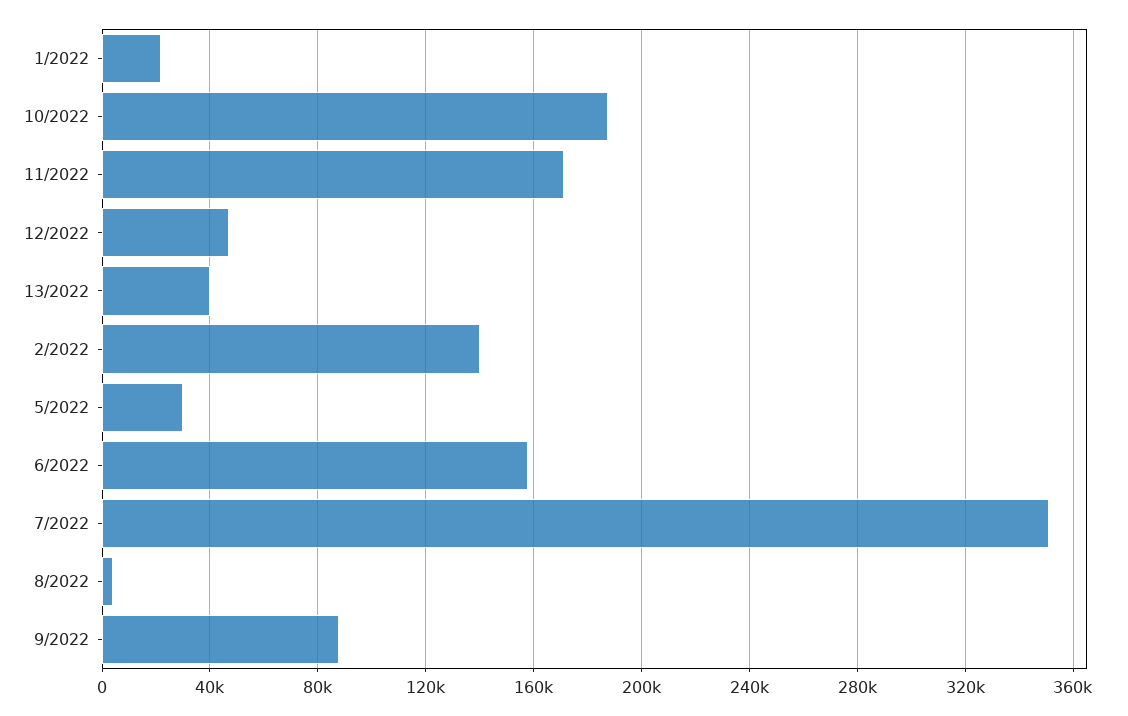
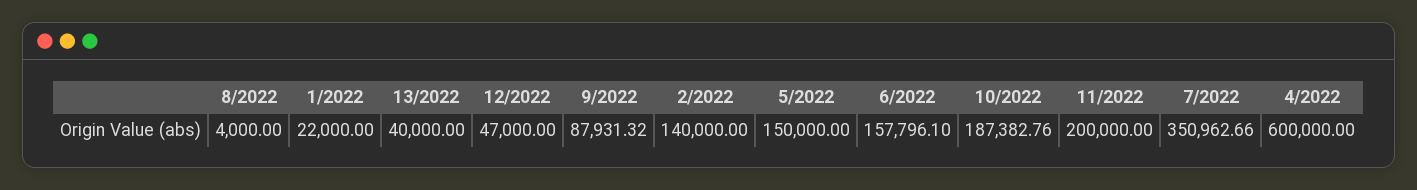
  {
    "1/2022": 22000,
    "10/2022": 187382.76,
-   "11/2022": 170000,
+   "11/2022": 200000,
    "12/2022": 47000,
    "13/2022": 40000,
    "2/2022": 140000,
-   "5/2022": 30000,
+   "5/2022": 150000,
    "6/2022": 157796.1,
    "7/2022": 350962.66,
    "8/2022": 4000,
-   "9/2022": 87931.32
+   "9/2022": 87931.32,
+   "4/2022": 600000
  }

